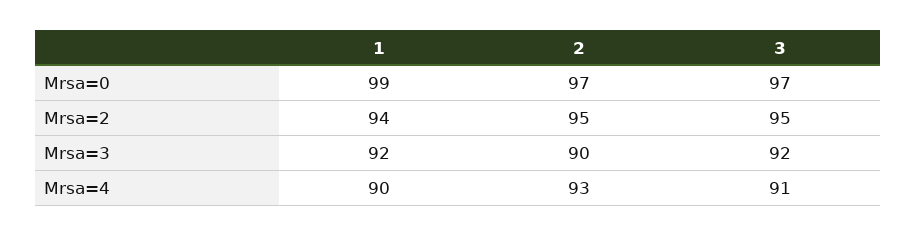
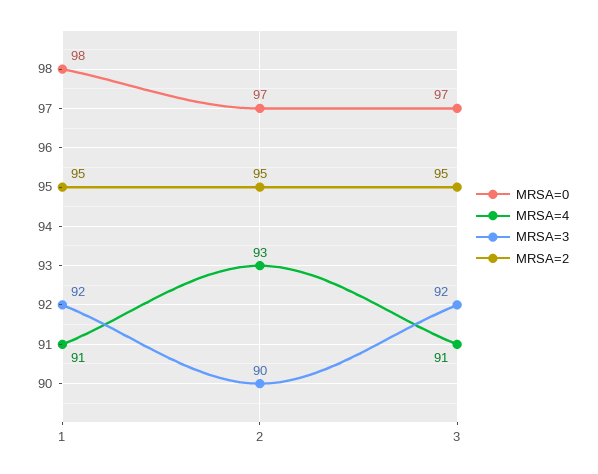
  {
    "Mrsa=0": {
-     "1": 99,
+     "1": 98,
      "2": 97,
      "3": 97
    },
    "Mrsa=2": {
-     "1": 94,
+     "1": 95,
      "2": 95,
      "3": 95
    },
    "Mrsa=3": {
      "1": 92,
      "2": 90,
      "3": 92
    },
    "Mrsa=4": {
-     "1": 90,
+     "1": 91,
      "2": 93,
      "3": 91
    }
  }

